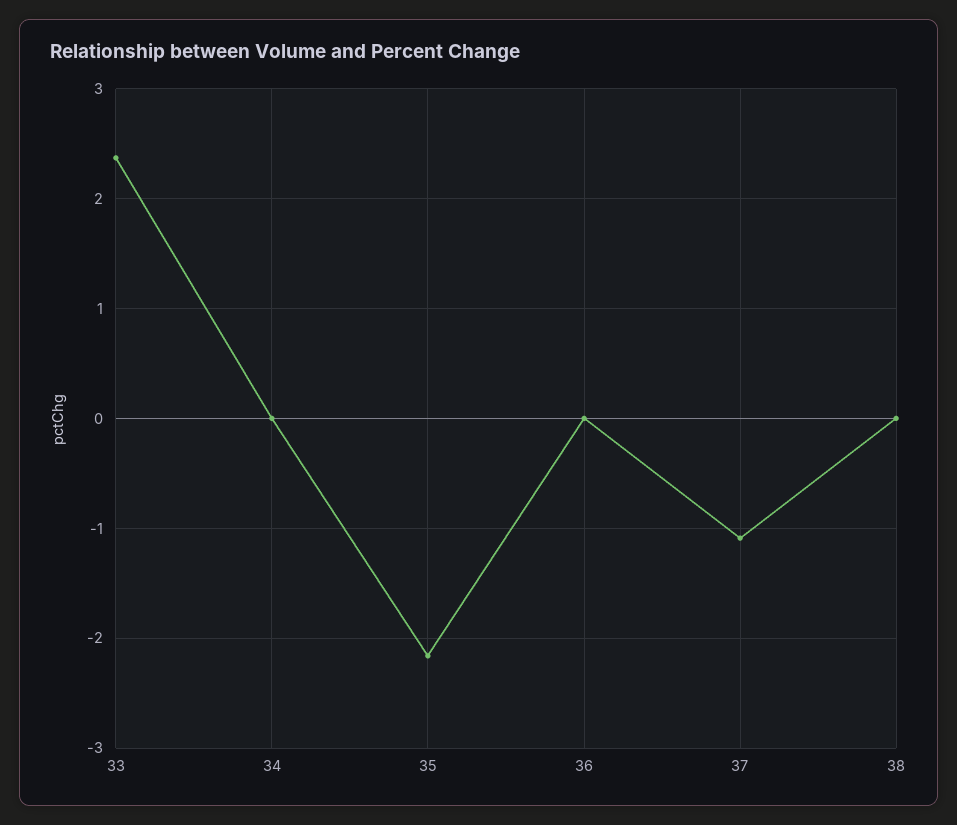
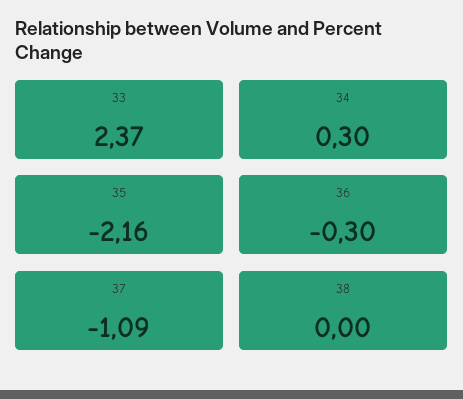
  {
    "33": 2.37,
-   "34": 0,
+   "34": 0.3,
    "35": -2.16,
-   "36": 0,
+   "36": -0.3,
    "37": -1.09,
    "38": 0
  }

